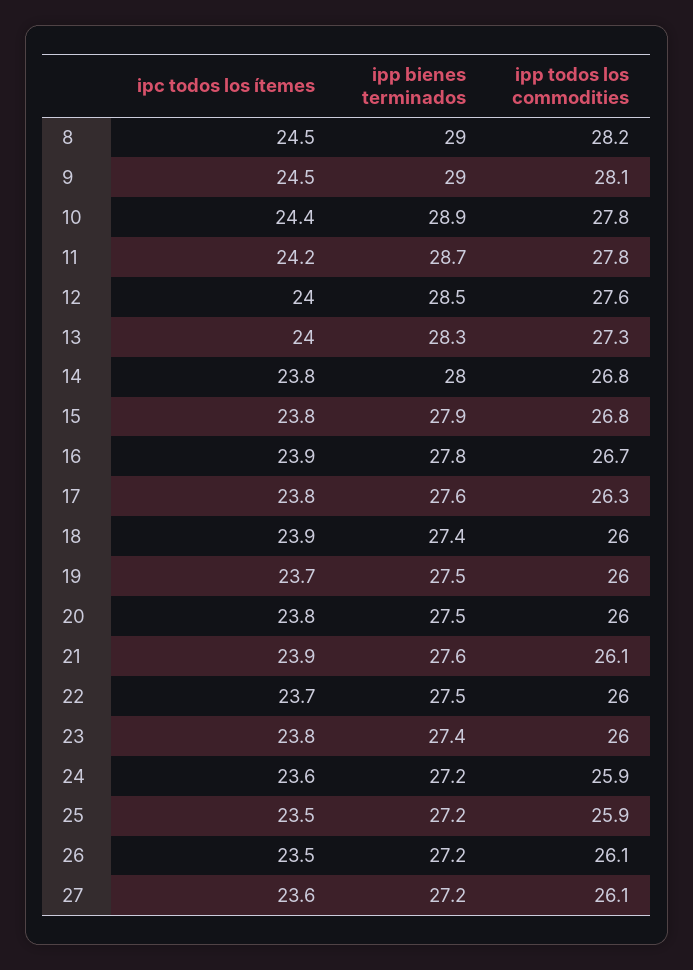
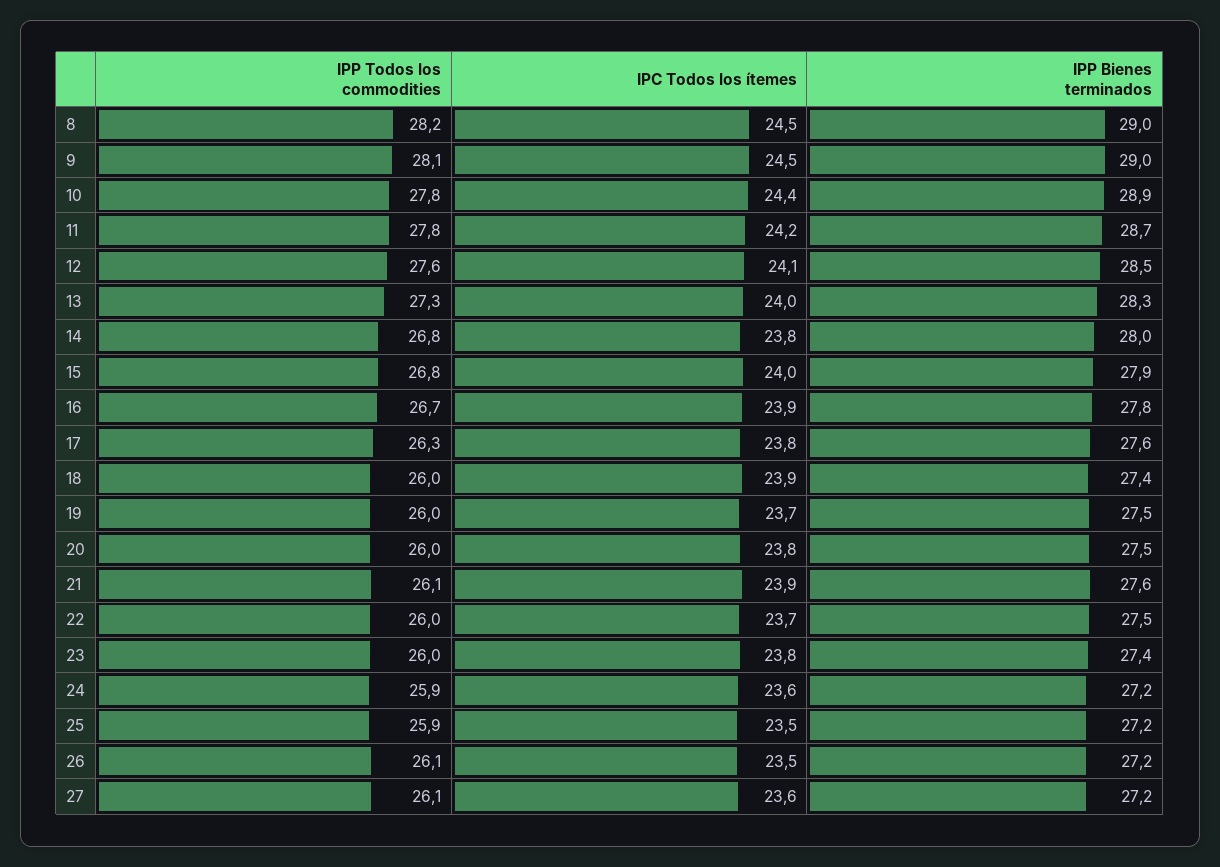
  {
    "ipc todos los ítemes": {
      "8": 24.5,
      "9": 24.5,
      "10": 24.4,
      "11": 24.2,
-     "12": 24,
+     "12": 24.1,
      "13": 24,
      "14": 23.8,
-     "15": 23.8,
+     "15": 24,
      "16": 23.9,
      "17": 23.8,
      "18": 23.9,
      "19": 23.7,
      "20": 23.8,
      "21": 23.9,
      "22": 23.7,
      "23": 23.8,
      "24": 23.6,
      "25": 23.5,
      "26": 23.5,
      "27": 23.6
    },
    "ipp bienes terminados": {
      "8": 29,
      "9": 29,
      "10": 28.9,
      "11": 28.7,
      "12": 28.5,
      "13": 28.3,
      "14": 28,
      "15": 27.9,
      "16": 27.8,
      "17": 27.6,
      "18": 27.4,
      "19": 27.5,
      "20": 27.5,
      "21": 27.6,
      "22": 27.5,
      "23": 27.4,
      "24": 27.2,
      "25": 27.2,
      "26": 27.2,
      "27": 27.2
    },
    "ipp todos los commodities": {
      "8": 28.2,
      "9": 28.1,
      "10": 27.8,
      "11": 27.8,
      "12": 27.6,
      "13": 27.3,
      "14": 26.8,
      "15": 26.8,
      "16": 26.7,
      "17": 26.3,
      "18": 26,
      "19": 26,
      "20": 26,
      "21": 26.1,
      "22": 26,
      "23": 26,
      "24": 25.9,
      "25": 25.9,
      "26": 26.1,
      "27": 26.1
    }
  }

